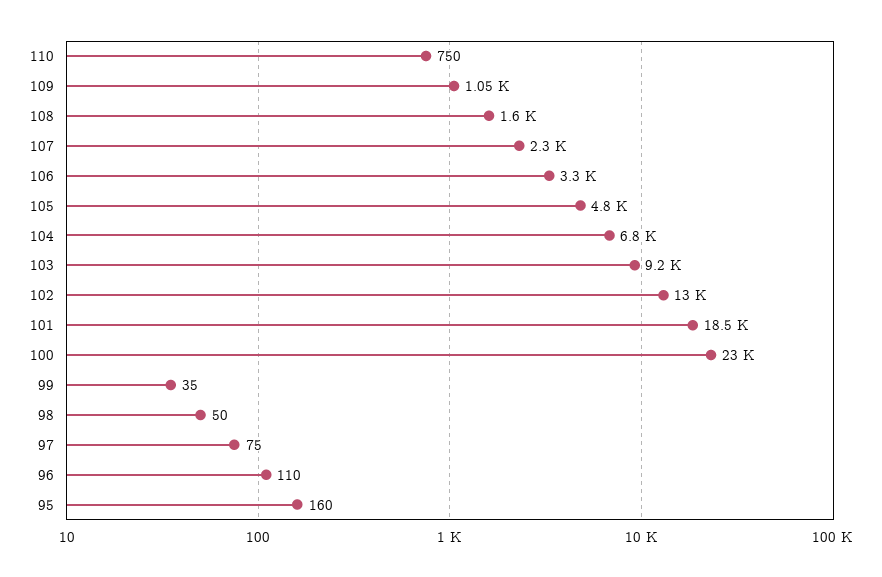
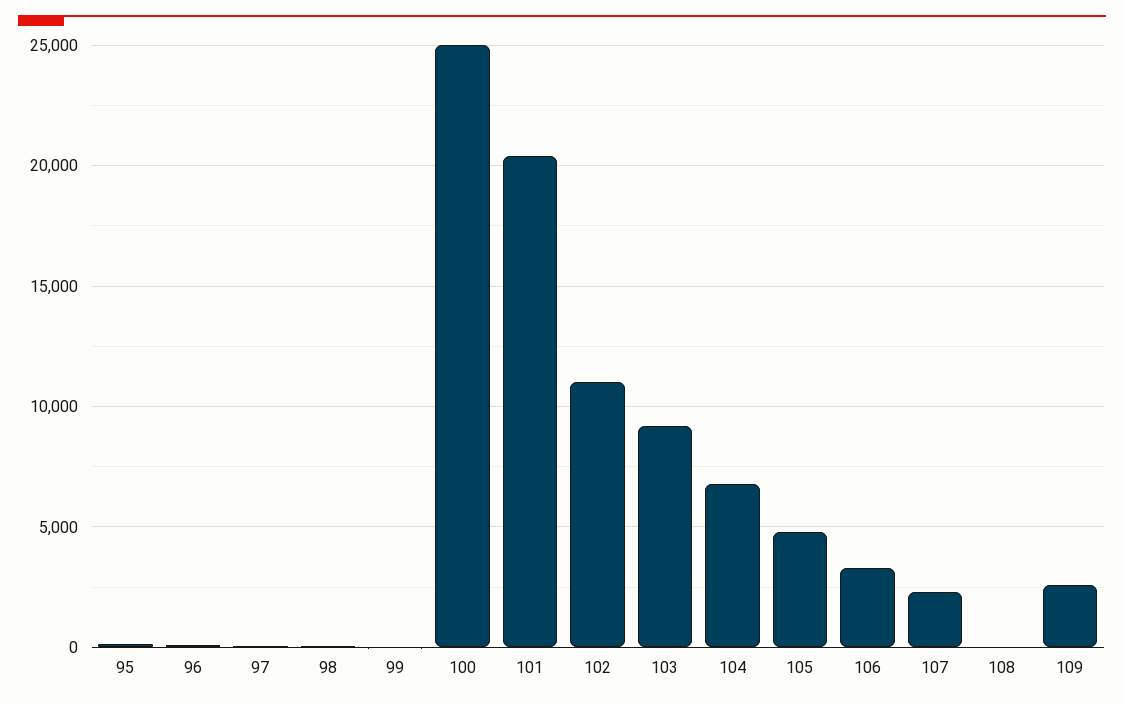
  {
-   "110": 750,
-   "109": 1050,
+   "109": 2500,
-   "108": 1600,
+   "108": 0,
    "107": 2300,
    "106": 3300,
    "105": 4800,
    "104": 6800,
    "103": 9200,
-   "102": 13000,
+   "102": 11000,
-   "101": 18500,
+   "101": 20500,
-   "100": 23000,
+   "100": 25000,
    "99": 35,
    "98": 50,
    "97": 75,
    "96": 110,
    "95": 160
  }

